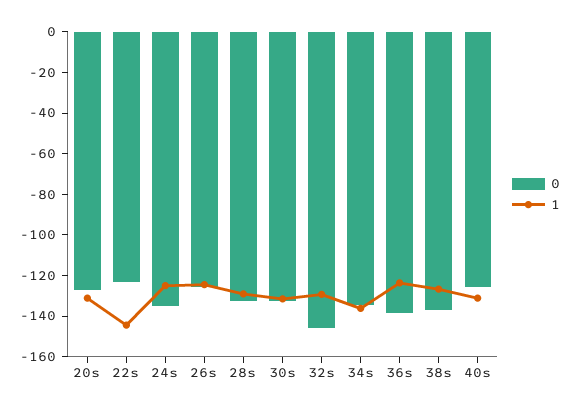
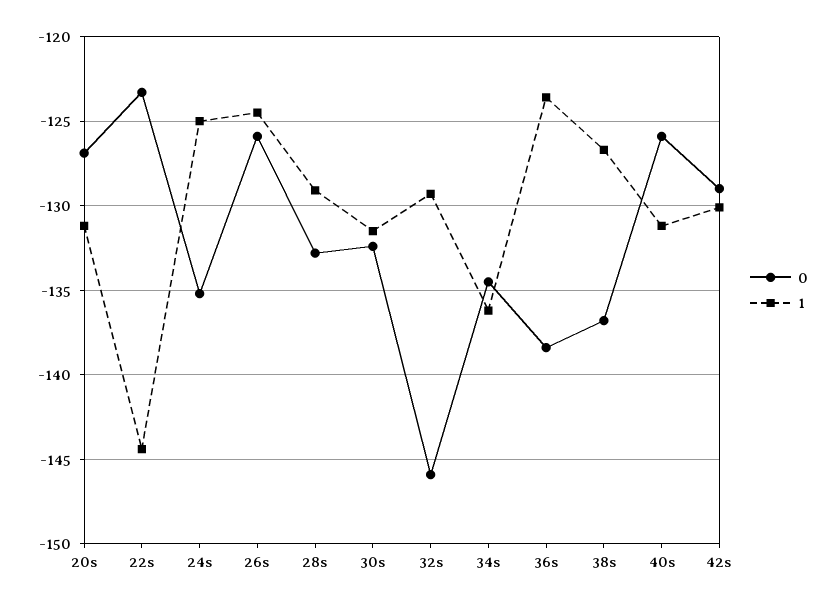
  {
    "0": {
      "20s": -127,
      "22s": -123.5,
      "24s": -135,
      "26s": -126,
      "28s": -133,
      "30s": -132.5,
      "32s": -146,
      "34s": -134.5,
      "36s": -138.5,
      "38s": -137,
-     "40s": -126
+     "40s": -126,
+     "42s": -129
    },
    "1": {
      "20s": -131,
      "22s": -144.5,
      "24s": -125,
      "26s": -124.5,
      "28s": -129,
      "30s": -131.5,
      "32s": -129.5,
      "34s": -136,
      "36s": -123.5,
      "38s": -126.5,
-     "40s": -131
+     "40s": -131,
+     "42s": -130
    }
  }

